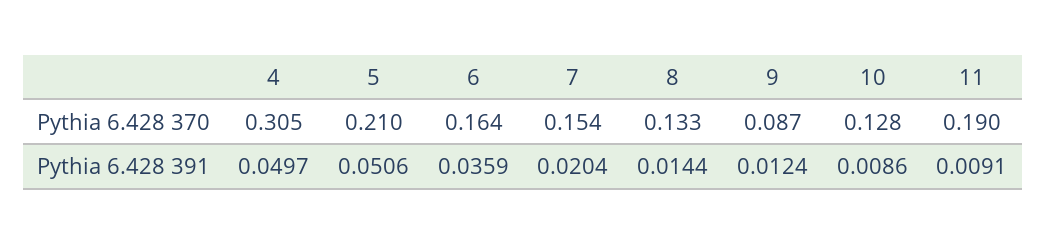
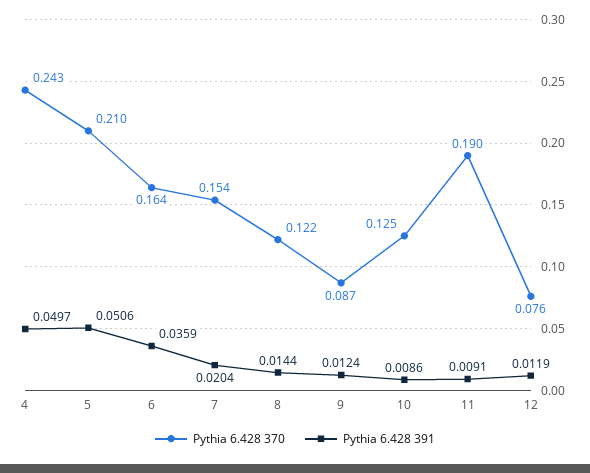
  {
    "Pythia 6.428 370": {
-     "4": 0.305,
+     "4": 0.243,
      "5": 0.21,
      "6": 0.164,
      "7": 0.154,
-     "8": 0.133,
+     "8": 0.122,
      "9": 0.087,
-     "10": 0.128,
+     "10": 0.125,
-     "11": 0.19
+     "11": 0.19,
+     "12": 0.076
    },
    "Pythia 6.428 391": {
      "4": 0.0497,
      "5": 0.0506,
      "6": 0.0359,
      "7": 0.0204,
      "8": 0.0144,
      "9": 0.0124,
      "10": 0.0086,
-     "11": 0.0091
+     "11": 0.0091,
+     "12": 0.0119
    }
  }

